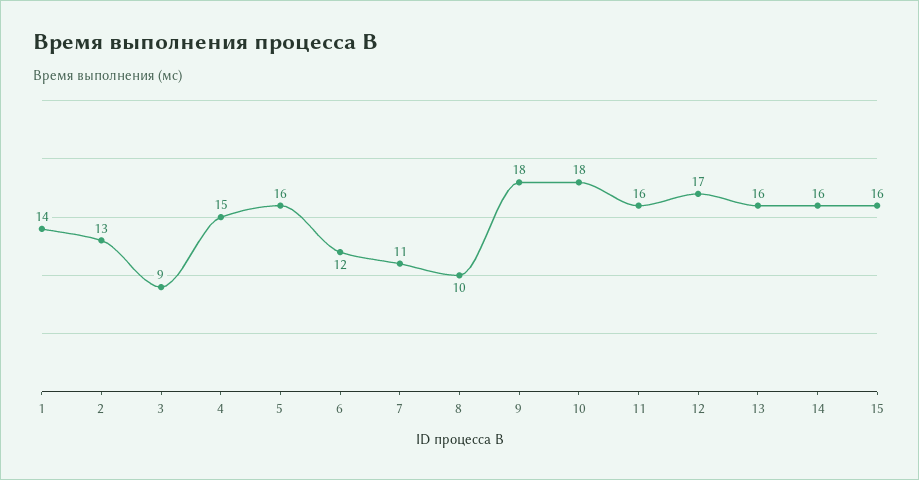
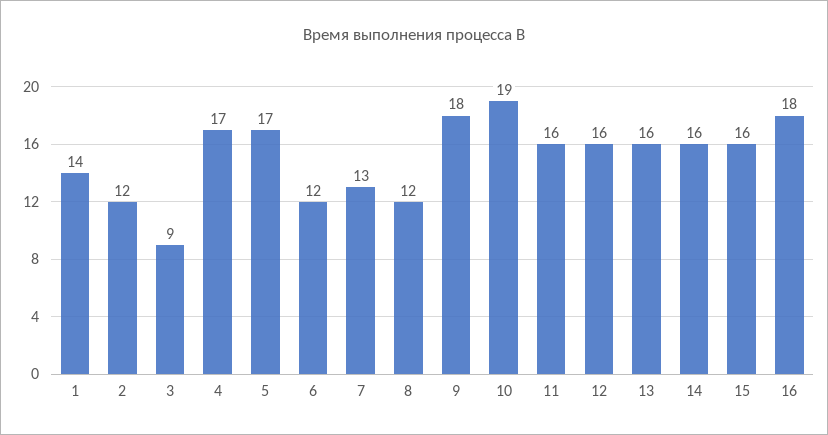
  {
    "1": 14,
-   "2": 13,
+   "2": 12,
    "3": 9,
-   "4": 15,
+   "4": 17,
-   "5": 16,
+   "5": 17,
    "6": 12,
-   "7": 11,
+   "7": 13,
-   "8": 10,
+   "8": 12,
    "9": 18,
-   "10": 18,
+   "10": 19,
    "11": 16,
-   "12": 17,
+   "12": 16,
    "13": 16,
    "14": 16,
-   "15": 16
+   "15": 16,
+   "16": 18
  }

